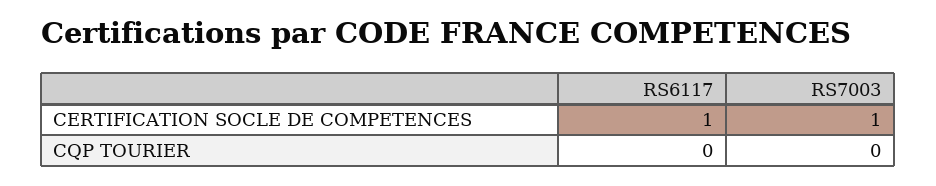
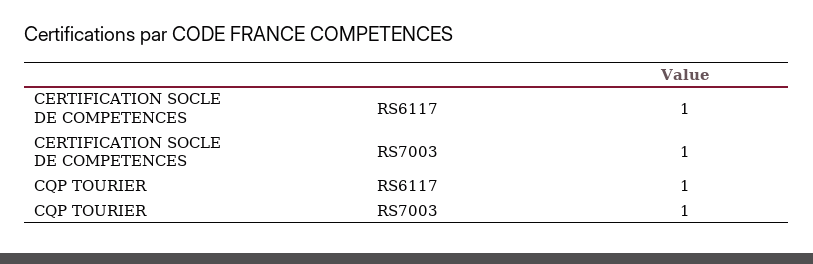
  {
    "RS6117": {
      "CERTIFICATION SOCLE DE COMPETENCES": 1,
-     "CQP TOURIER": 0
+     "CQP TOURIER": 1
    },
    "RS7003": {
      "CERTIFICATION SOCLE DE COMPETENCES": 1,
-     "CQP TOURIER": 0
+     "CQP TOURIER": 1
    }
  }

